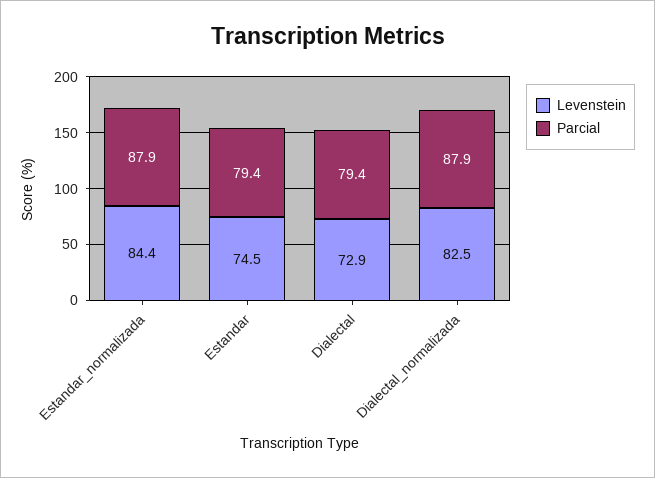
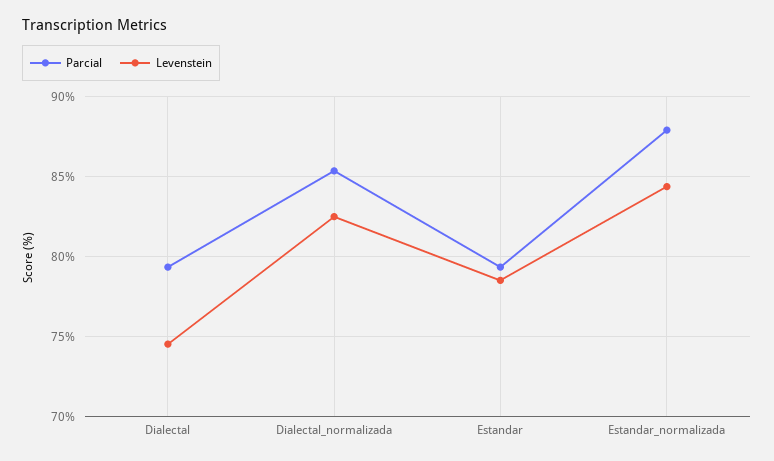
  {
    "Levenstein": {
      "Estandar_normalizada": 84.4,
-     "Estandar": 74.5,
+     "Estandar": 78.5,
-     "Dialectal": 72.9,
+     "Dialectal": 74.5,
      "Dialectal_normalizada": 82.5
    },
    "Parcial": {
      "Estandar_normalizada": 87.9,
      "Estandar": 79.4,
      "Dialectal": 79.4,
-     "Dialectal_normalizada": 87.9
+     "Dialectal_normalizada": 85.5
    }
  }

